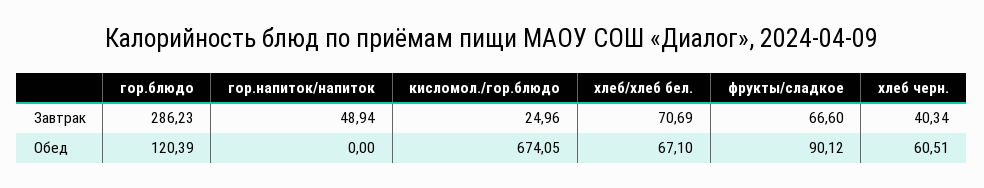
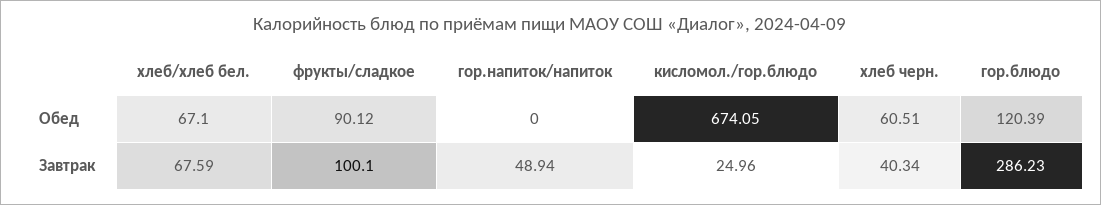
  {
    "гор.блюдо": {
      "Завтрак": 286.23,
      "Обед": 120.39
    },
    "гор.напиток/напиток": {
      "Завтрак": 48.94,
      "Обед": 0
    },
    "кисломол./гор.блюдо": {
      "Завтрак": 24.96,
      "Обед": 674.05
    },
    "хлеб/хлеб бел.": {
-     "Завтрак": 70.69,
+     "Завтрак": 67.59,
      "Обед": 67.1
    },
    "фрукты/сладкое": {
-     "Завтрак": 66.6,
+     "Завтрак": 100.1,
      "Обед": 90.12
    },
    "хлеб черн.": {
      "Завтрак": 40.34,
      "Обед": 60.51
    }
  }

